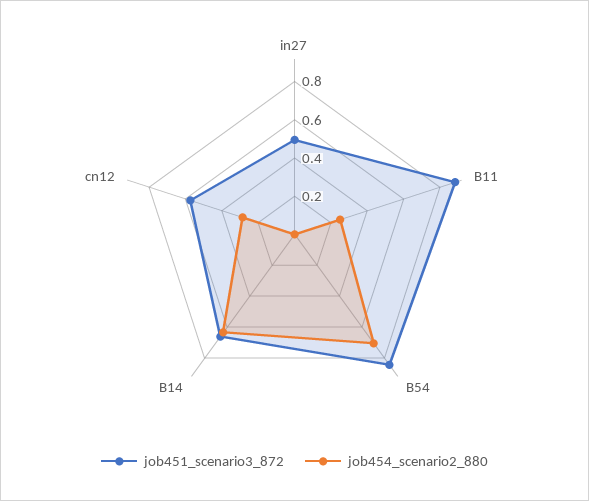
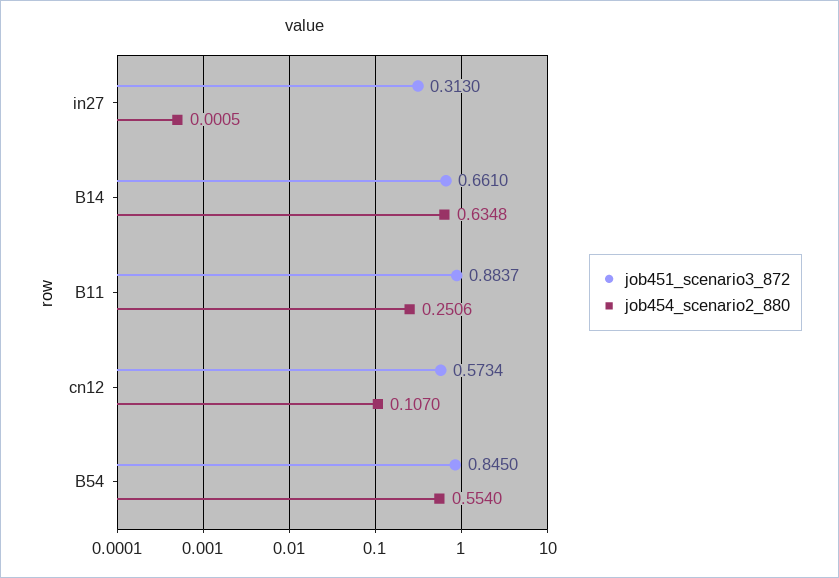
  {
    "job451_scenario3_872": {
-     "in27": 0.5,
+     "in27": 0.313,
      "B11": 0.8837,
      "B54": 0.845,
      "B14": 0.661,
      "cn12": 0.5734
    },
    "job454_scenario2_880": {
      "in27": 0.0005,
      "B11": 0.2506,
-     "B54": 0.7,
+     "B54": 0.554,
      "B14": 0.6348,
-     "cn12": 0.3
+     "cn12": 0.107
    }
  }

